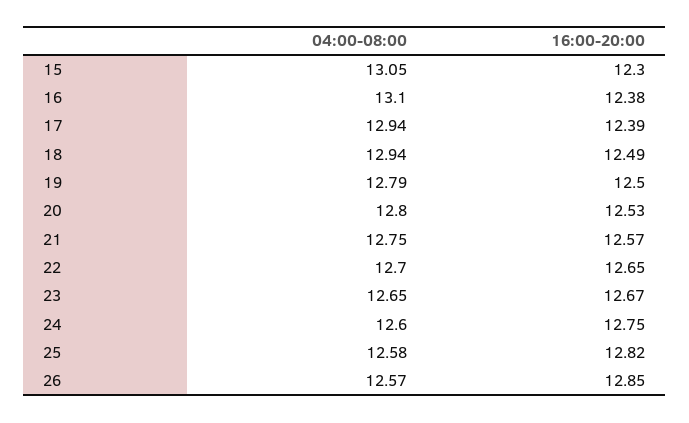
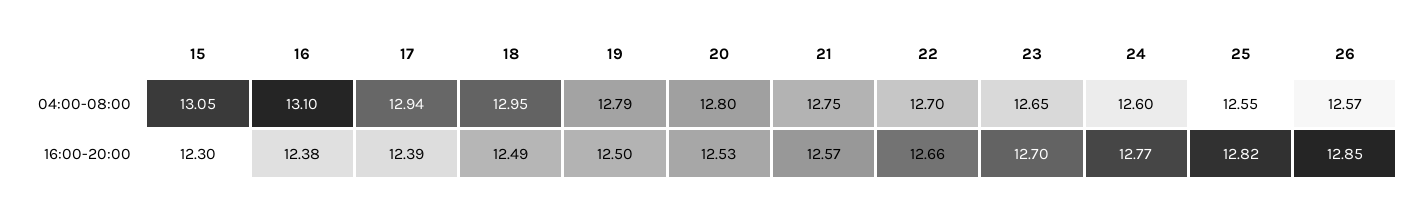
  {
    "04:00-08:00": {
      "15": 13.05,
      "16": 13.1,
      "17": 12.94,
-     "18": 12.94,
+     "18": 12.95,
      "19": 12.79,
      "20": 12.8,
      "21": 12.75,
      "22": 12.7,
      "23": 12.65,
      "24": 12.6,
-     "25": 12.58,
+     "25": 12.55,
      "26": 12.57
    },
    "16:00-20:00": {
      "15": 12.3,
      "16": 12.38,
      "17": 12.39,
      "18": 12.49,
      "19": 12.5,
      "20": 12.53,
      "21": 12.57,
-     "22": 12.65,
+     "22": 12.66,
-     "23": 12.67,
+     "23": 12.7,
-     "24": 12.75,
+     "24": 12.77,
      "25": 12.82,
      "26": 12.85
    }
  }

